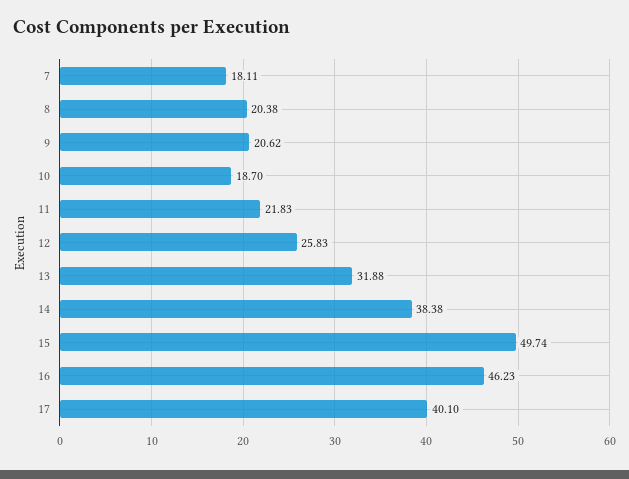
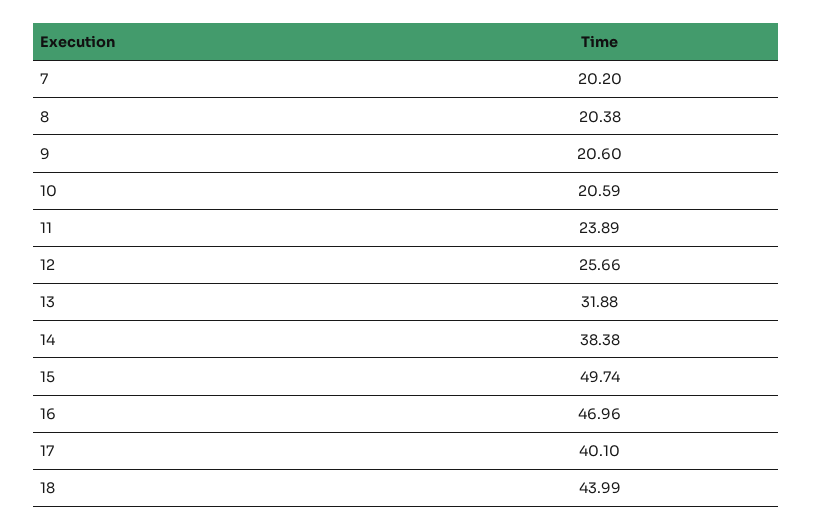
  {
-   "7": 18.11,
+   "7": 20.2,
    "8": 20.38,
-   "9": 20.62,
+   "9": 20.6,
-   "10": 18.7,
+   "10": 20.59,
-   "11": 21.83,
+   "11": 23.89,
-   "12": 25.83,
+   "12": 25.66,
    "13": 31.88,
    "14": 38.38,
    "15": 49.74,
-   "16": 46.23,
+   "16": 46.96,
-   "17": 40.1
+   "17": 40.1,
+   "18": 43.99
  }

